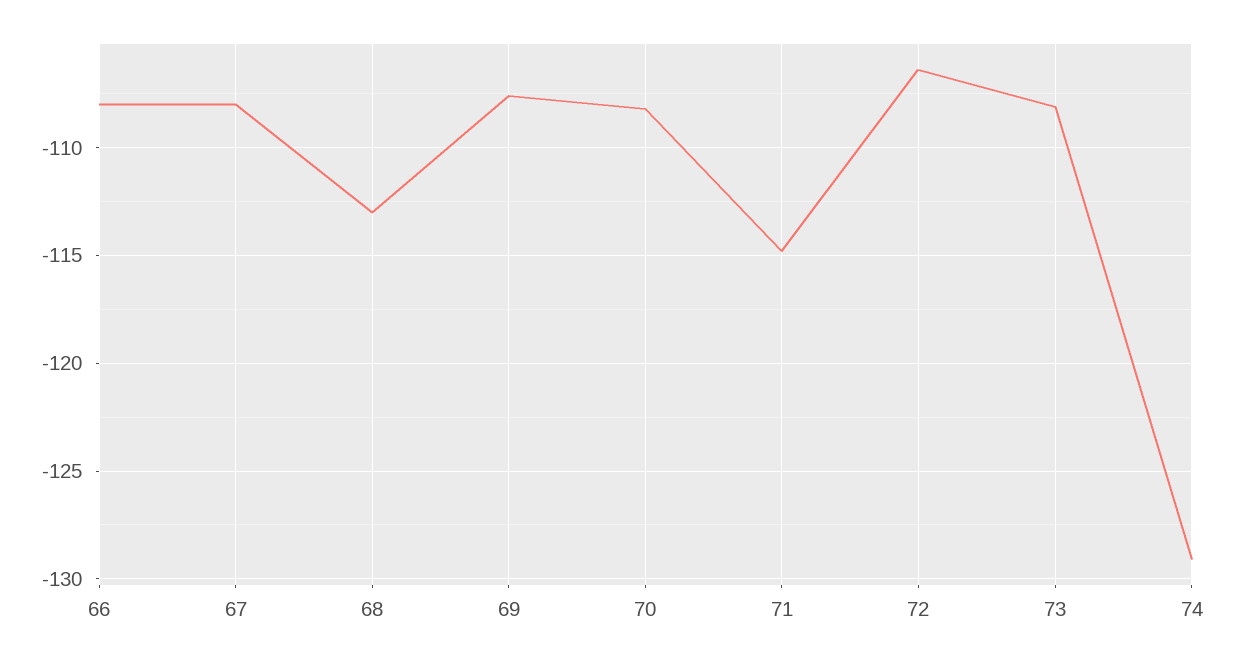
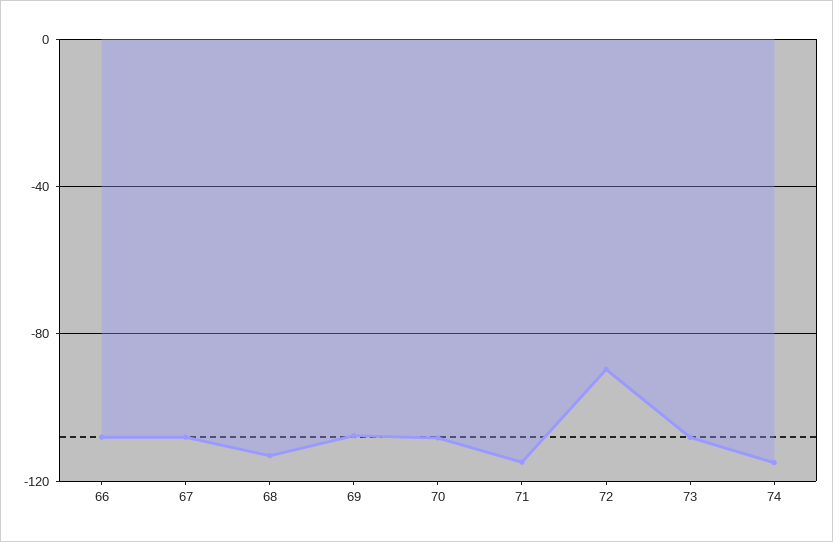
  {
    "66": -108,
    "67": -108,
    "68": -113,
    "69": -107.5,
    "70": -108,
    "71": -115,
-   "72": -106.5,
+   "72": -90,
    "73": -108,
-   "74": -129
+   "74": -115
  }

